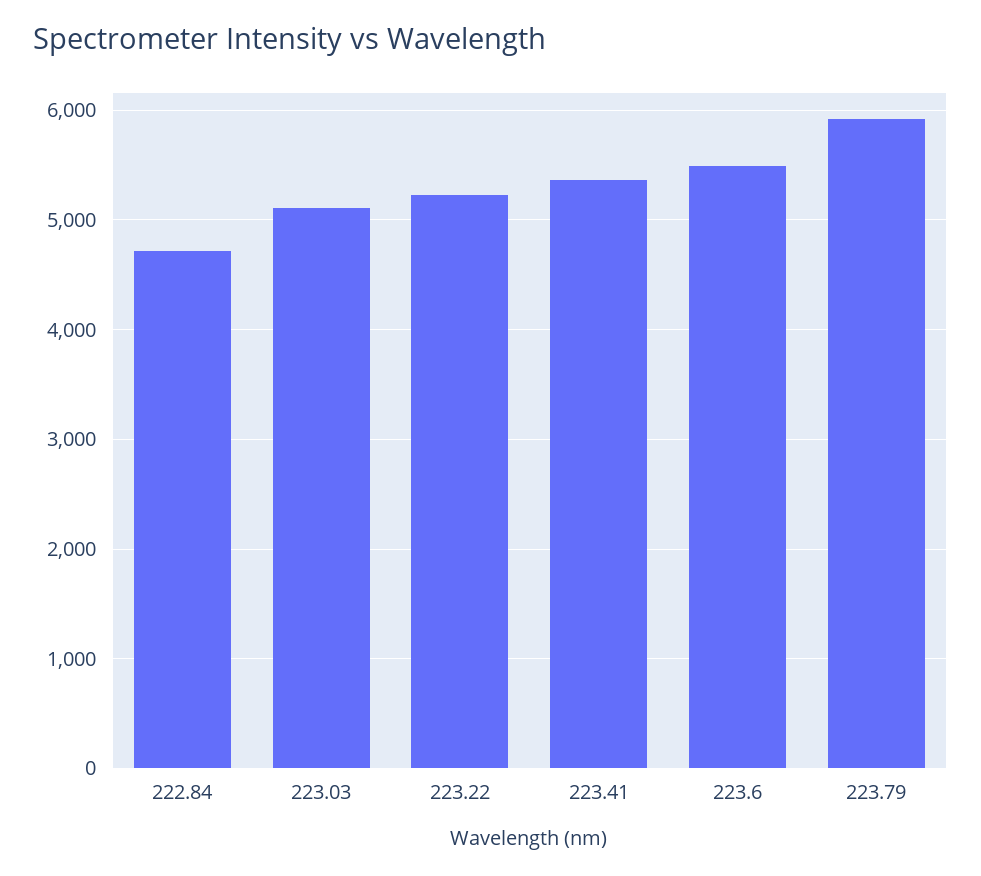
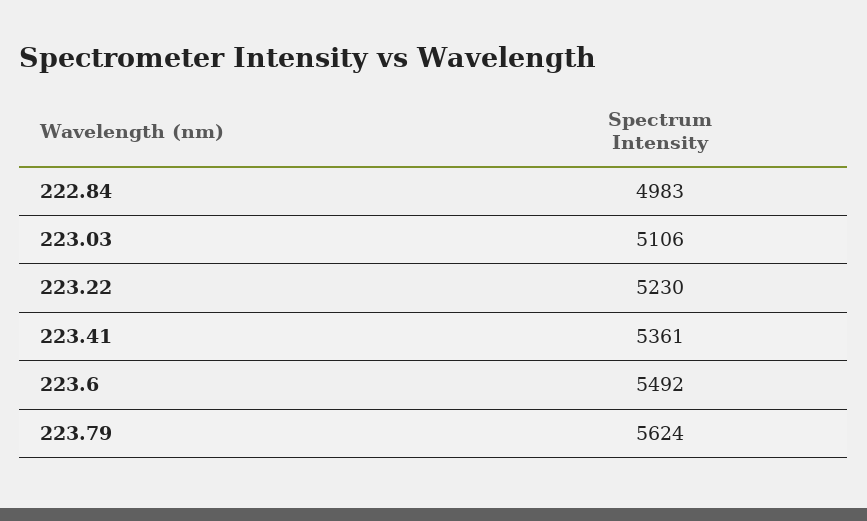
  {
-   "222.84": 4700,
+   "222.84": 4983,
    "223.03": 5106,
    "223.22": 5230,
    "223.41": 5361,
    "223.6": 5492,
-   "223.79": 5900
+   "223.79": 5624
  }

